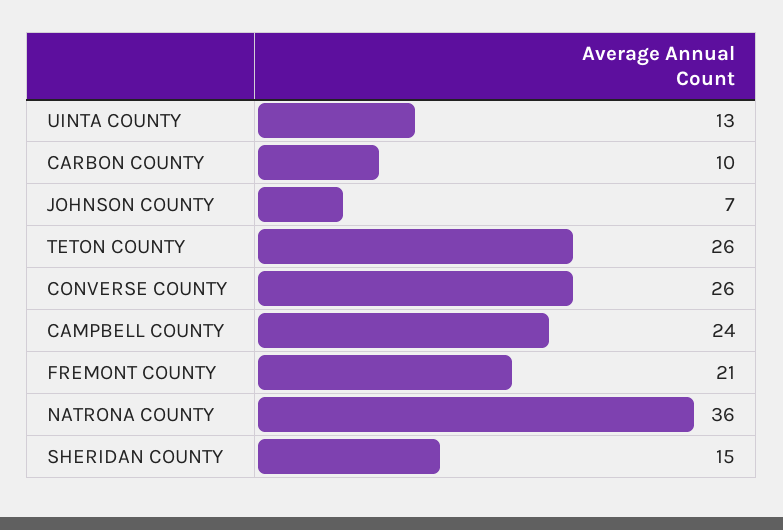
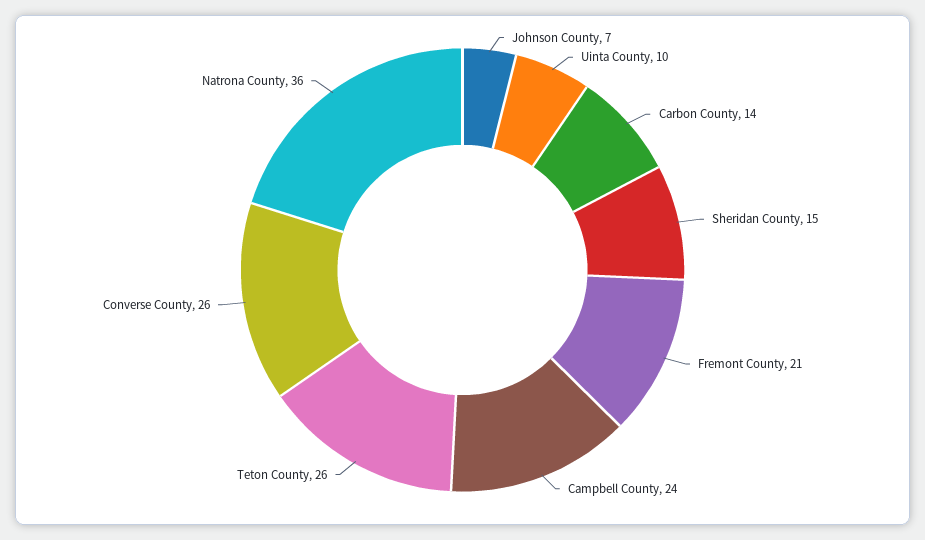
  {
-   "UINTA COUNTY": 13,
+   "UINTA COUNTY": 10,
-   "CARBON COUNTY": 10,
+   "CARBON COUNTY": 14,
    "JOHNSON COUNTY": 7,
    "TETON COUNTY": 26,
    "CONVERSE COUNTY": 26,
    "CAMPBELL COUNTY": 24,
    "FREMONT COUNTY": 21,
    "NATRONA COUNTY": 36,
    "SHERIDAN COUNTY": 15
  }

